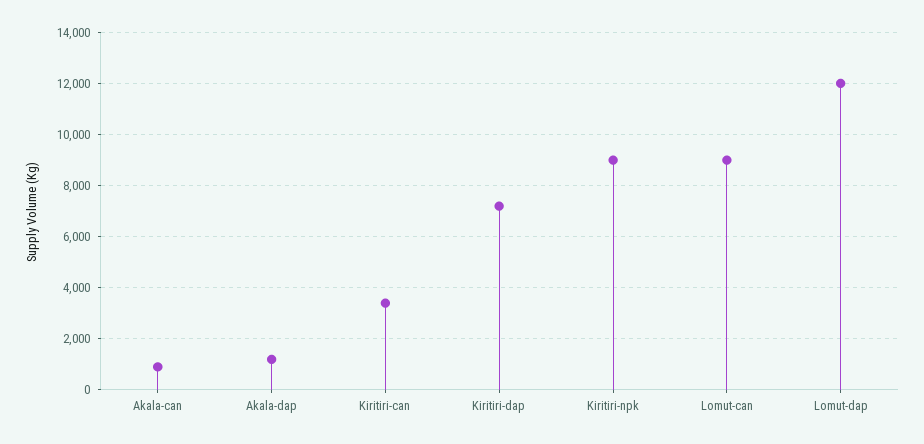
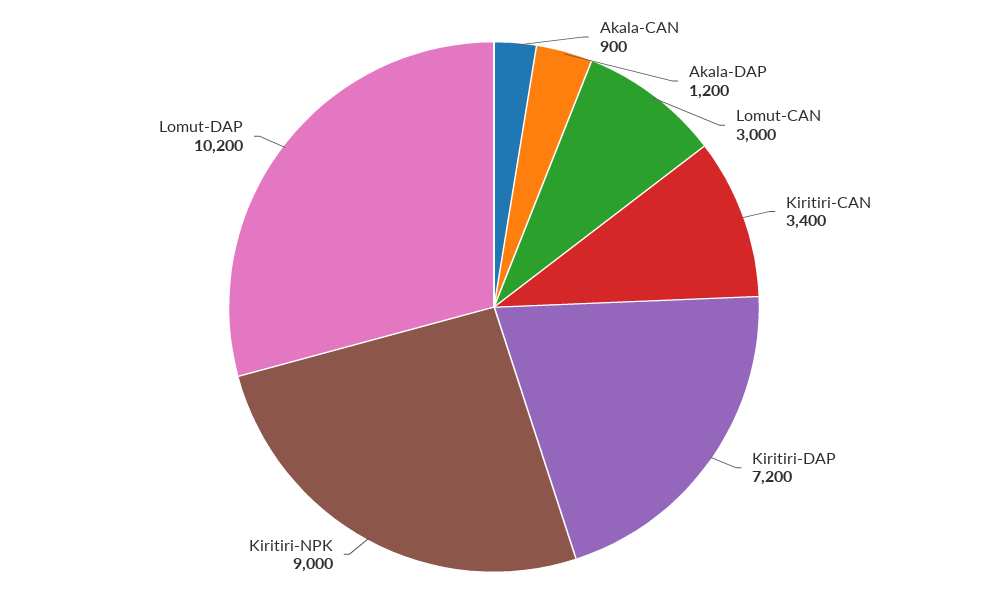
  {
    "Akala-can": 900,
    "Akala-dap": 1200,
    "Kiritiri-can": 3400,
    "Kiritiri-dap": 7200,
    "Kiritiri-npk": 9000,
-   "Lomut-can": 9000,
+   "Lomut-can": 3000,
-   "Lomut-dap": 12000
+   "Lomut-dap": 10200
  }

